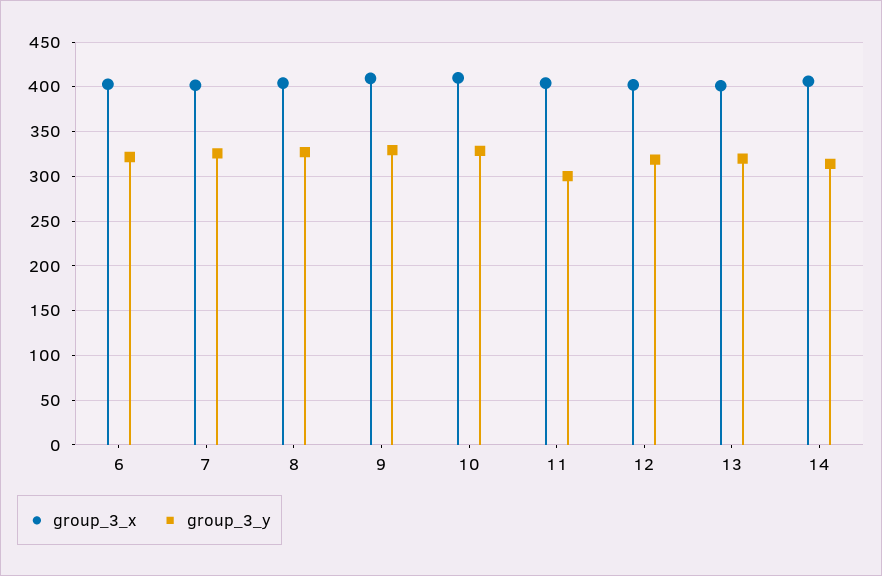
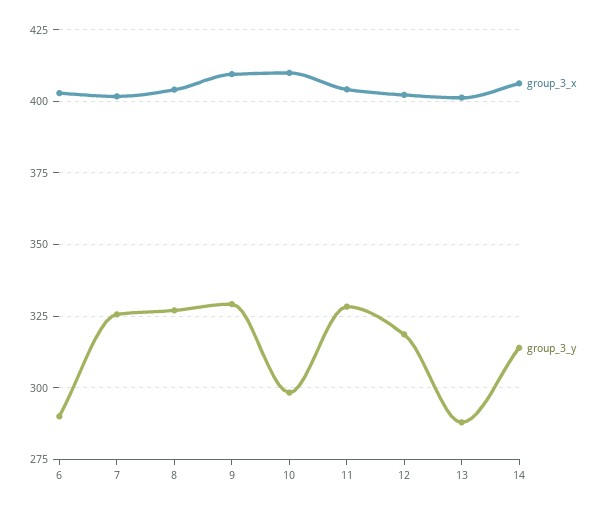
  {
    "group_3_x": {
      "6": 402.5,
      "7": 402.5,
      "8": 405,
      "9": 410,
      "10": 410,
      "11": 405,
      "12": 402.5,
      "13": 400,
      "14": 405
    },
    "group_3_y": {
-     "6": 320,
+     "6": 290,
      "7": 325,
      "8": 327.5,
      "9": 330,
-     "10": 330,
+     "10": 297.5,
-     "11": 300,
+     "11": 327.5,
      "12": 317.5,
-     "13": 320,
+     "13": 287.5,
      "14": 315
    }
  }

